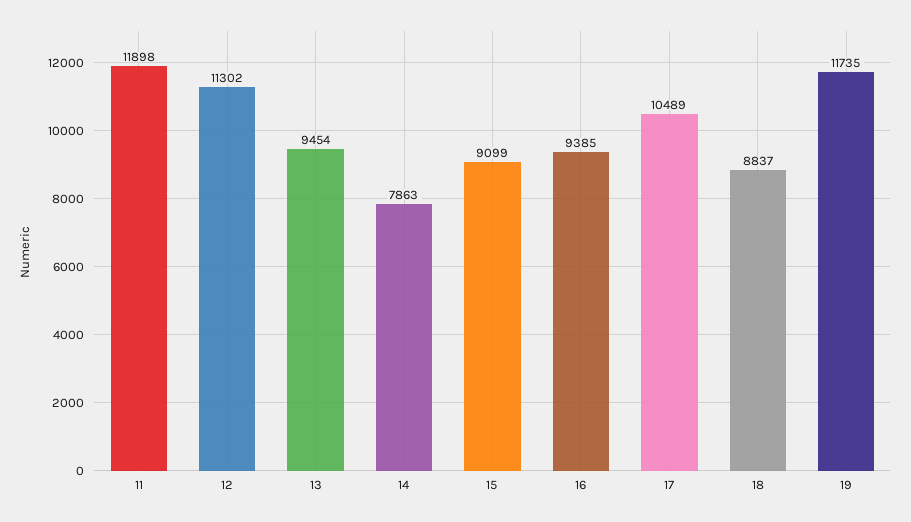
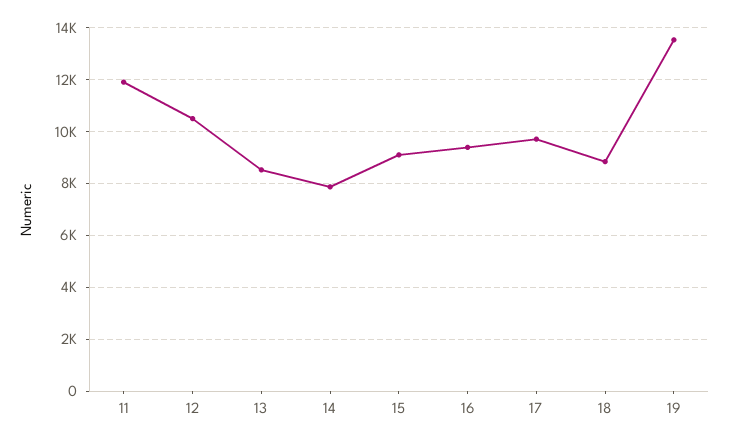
  {
    "11": 11898,
-   "12": 11302,
+   "12": 10500,
-   "13": 9454,
+   "13": 8500,
    "14": 7863,
    "15": 9099,
    "16": 9385,
-   "17": 10489,
+   "17": 9750,
    "18": 8837,
-   "19": 11735
+   "19": 13500
  }

